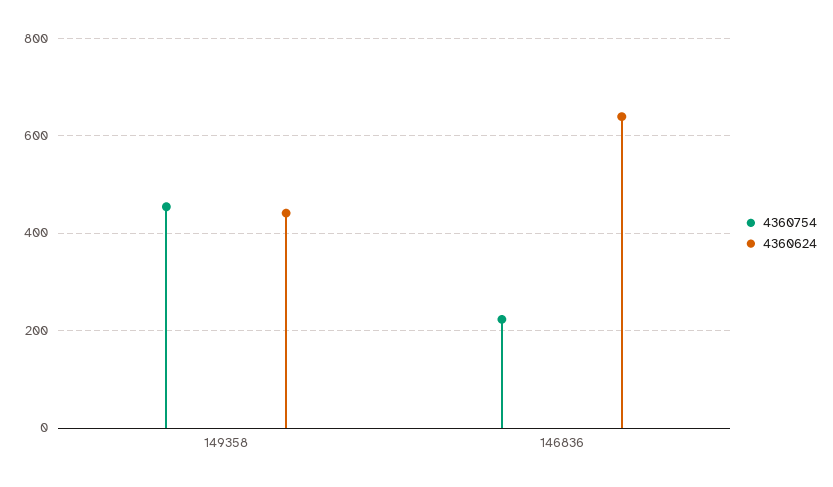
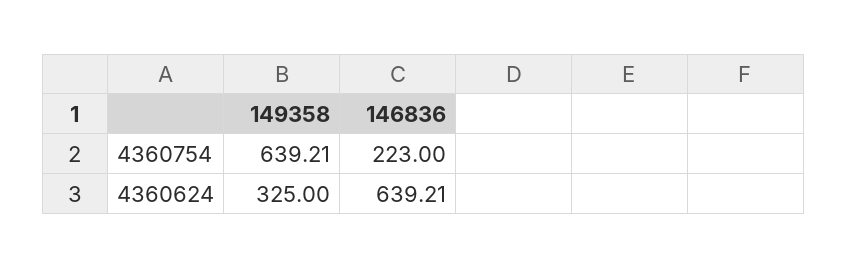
  {
    "4360754": {
-     "149358": 460,
+     "149358": 639.21,
      "146836": 223
    },
    "4360624": {
-     "149358": 440,
+     "149358": 325,
      "146836": 639.21
    }
  }

